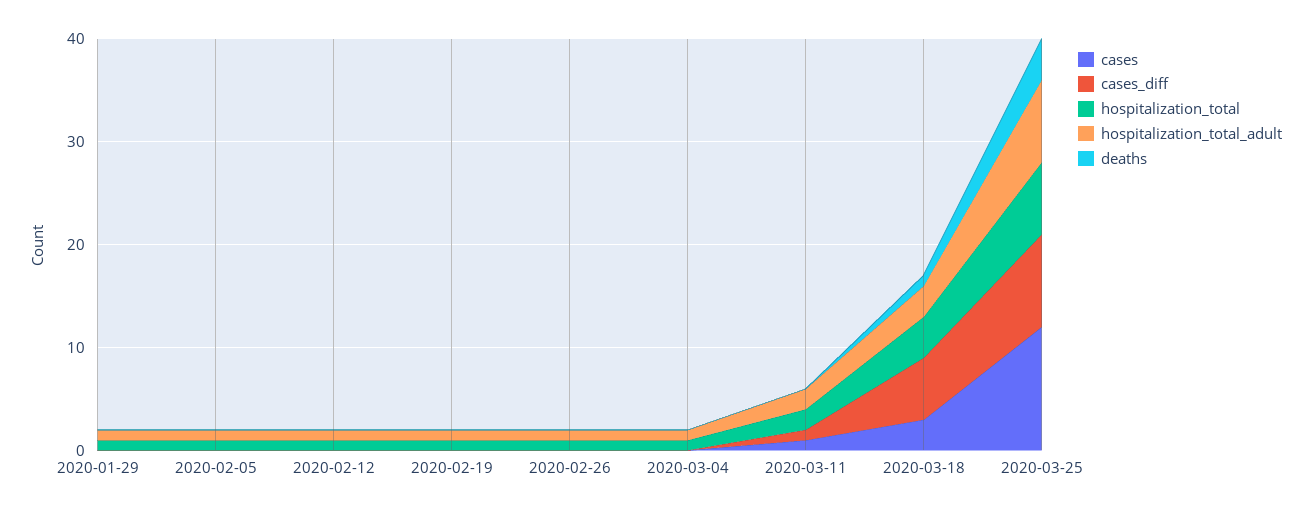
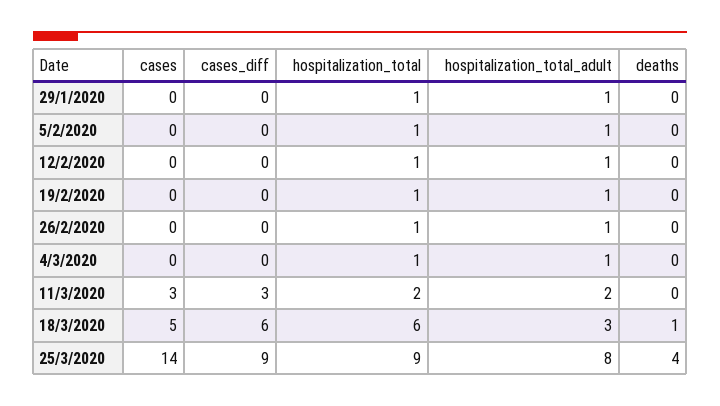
  {
    "cases": {
      "2020-01-29": 0,
      "2020-02-05": 0,
      "2020-02-12": 0,
      "2020-02-19": 0,
      "2020-02-26": 0,
      "2020-03-04": 0,
-     "2020-03-11": 1,
+     "2020-03-11": 3,
-     "2020-03-18": 3,
+     "2020-03-18": 5,
-     "2020-03-25": 12
+     "2020-03-25": 14
    },
    "cases_diff": {
      "2020-01-29": 0,
      "2020-02-05": 0,
      "2020-02-12": 0,
      "2020-02-19": 0,
      "2020-02-26": 0,
      "2020-03-04": 0,
-     "2020-03-11": 1,
+     "2020-03-11": 3,
      "2020-03-18": 6,
      "2020-03-25": 9
    },
    "hospitalization_total": {
      "2020-01-29": 1,
      "2020-02-05": 1,
      "2020-02-12": 1,
      "2020-02-19": 1,
      "2020-02-26": 1,
      "2020-03-04": 1,
      "2020-03-11": 2,
-     "2020-03-18": 4,
+     "2020-03-18": 6,
-     "2020-03-25": 7
+     "2020-03-25": 9
    },
    "hospitalization_total_adult": {
      "2020-01-29": 1,
      "2020-02-05": 1,
      "2020-02-12": 1,
      "2020-02-19": 1,
      "2020-02-26": 1,
      "2020-03-04": 1,
      "2020-03-11": 2,
      "2020-03-18": 3,
      "2020-03-25": 8
    },
    "deaths": {
      "2020-01-29": 0,
      "2020-02-05": 0,
      "2020-02-12": 0,
      "2020-02-19": 0,
      "2020-02-26": 0,
      "2020-03-04": 0,
      "2020-03-11": 0,
      "2020-03-18": 1,
      "2020-03-25": 4
    }
  }

